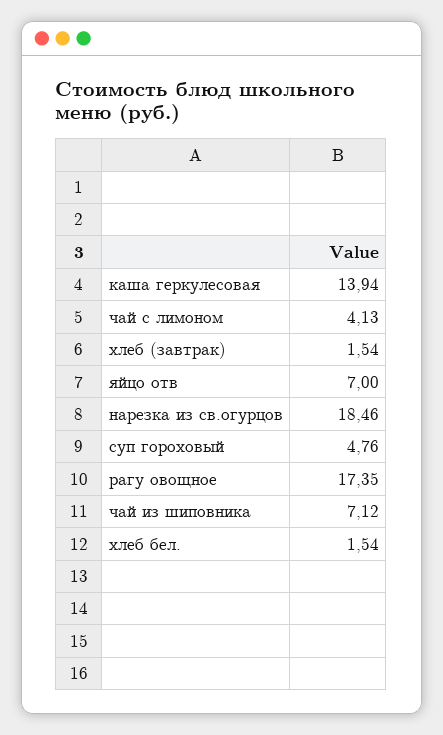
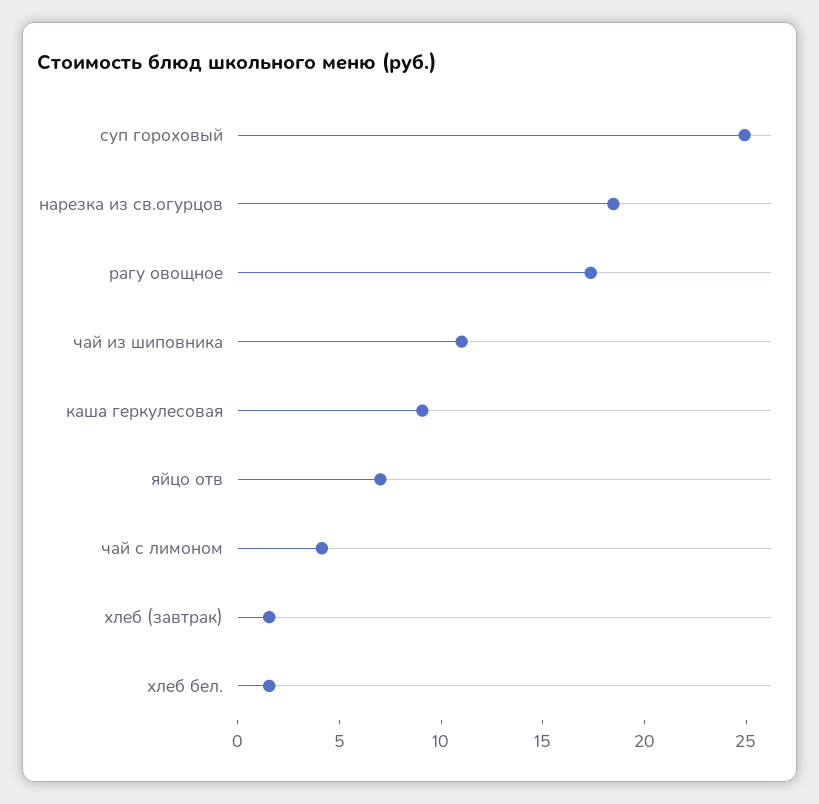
  {
-   "каша геркулесовая": 13.94,
+   "каша геркулесовая": 9,
    "чай с лимоном": 4.13,
    "хлеб (завтрак)": 1.54,
    "яйцо отв": 7,
    "нарезка из св.огурцов": 18.46,
-   "суп гороховый": 4.76,
+   "суп гороховый": 25,
    "рагу овощное": 17.35,
-   "чай из шиповника": 7.12,
+   "чай из шиповника": 11,
    "хлеб бел.": 1.54
  }

